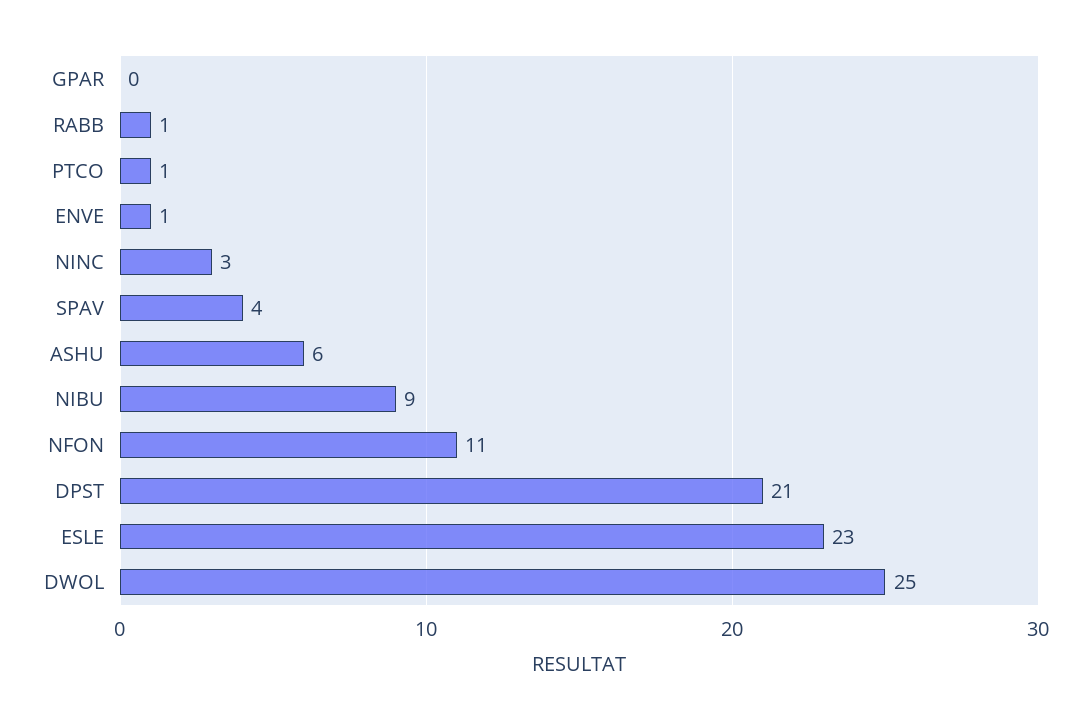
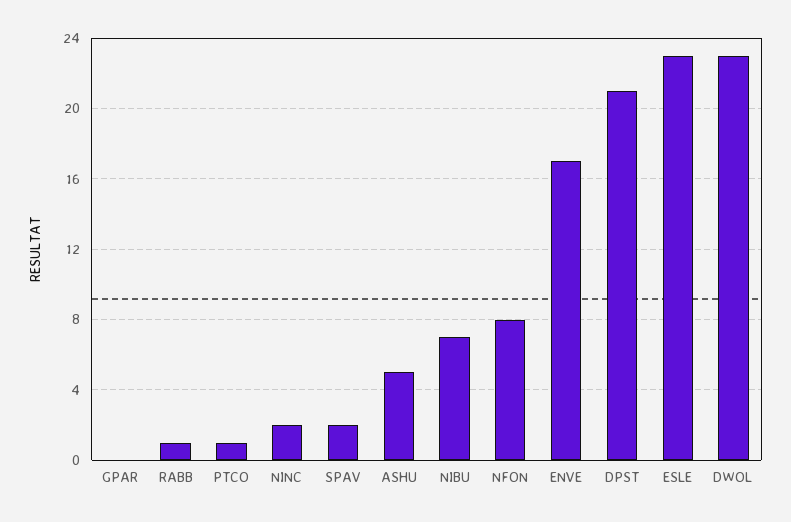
  {
    "GPAR": 0,
    "RABB": 1,
    "PTCO": 1,
-   "ENVE": 1,
+   "ENVE": 17,
-   "NINC": 3,
+   "NINC": 2,
-   "SPAV": 4,
+   "SPAV": 2,
-   "ASHU": 6,
+   "ASHU": 5,
-   "NIBU": 9,
+   "NIBU": 7,
-   "NFON": 11,
+   "NFON": 8,
    "DPST": 21,
    "ESLE": 23,
-   "DWOL": 25
+   "DWOL": 23
  }

